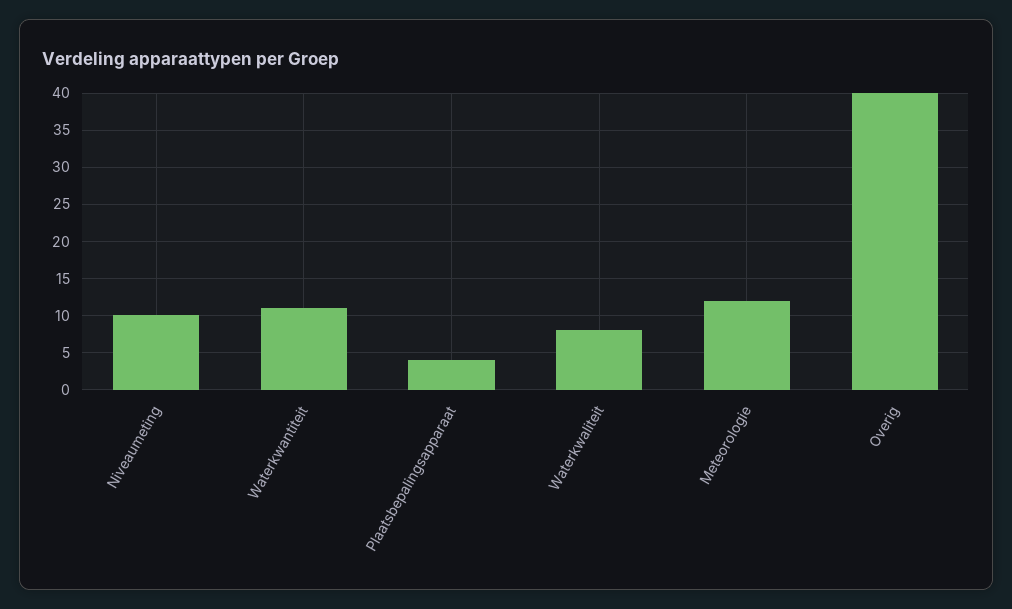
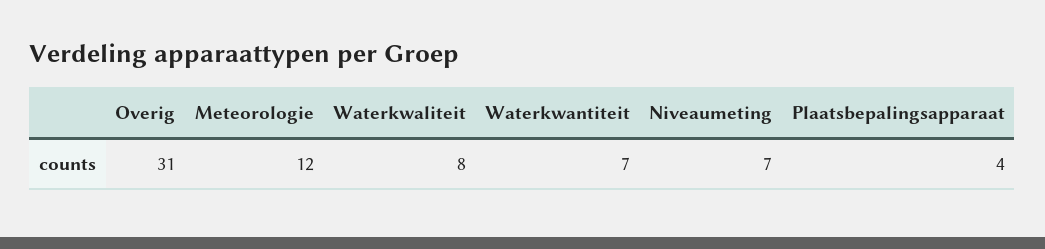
  {
-   "Niveaumeting": 10,
+   "Niveaumeting": 7,
-   "Waterkwantiteit": 11,
+   "Waterkwantiteit": 7,
    "Plaatsbepalingsapparaat": 4,
    "Waterkwaliteit": 8,
    "Meteorologie": 12,
-   "Overig": 40
+   "Overig": 31
  }

